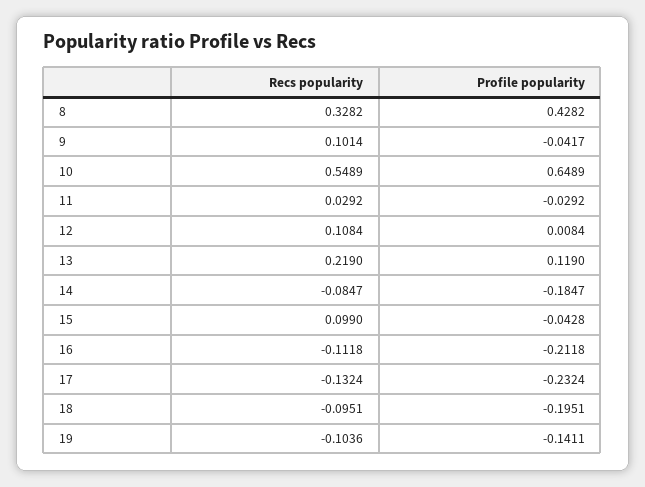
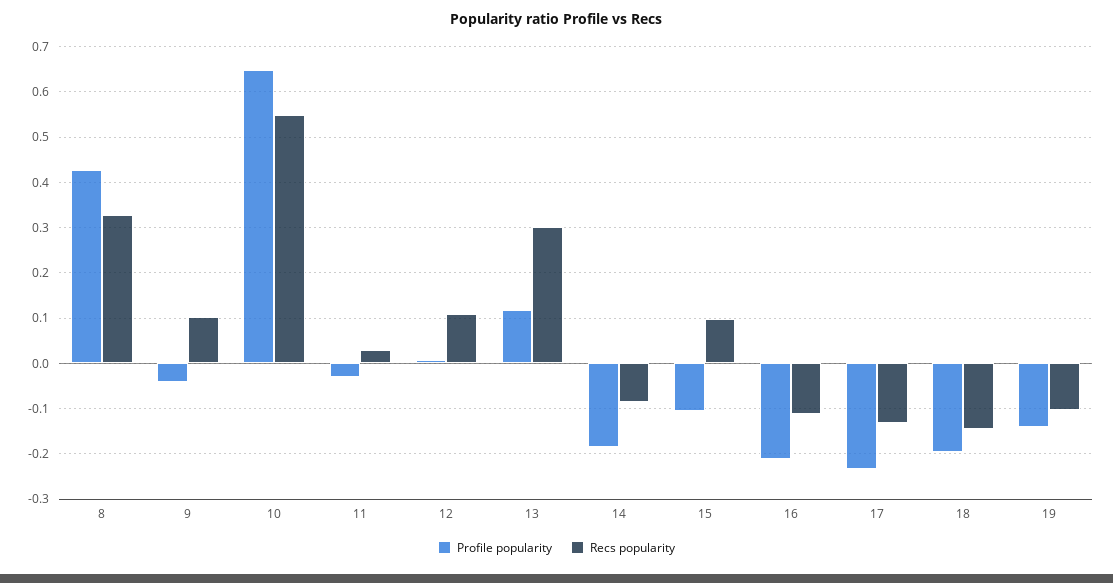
  {
    "Recs popularity": {
      "8": 0.3282,
      "9": 0.1014,
      "10": 0.5489,
      "11": 0.0292,
      "12": 0.1084,
-     "13": 0.219,
+     "13": 0.3,
      "14": -0.0847,
      "15": 0.099,
      "16": -0.1118,
      "17": -0.1324,
-     "18": -0.0951,
+     "18": -0.14,
      "19": -0.1036
    },
    "Profile popularity": {
      "8": 0.4282,
      "9": -0.0417,
      "10": 0.6489,
      "11": -0.0292,
      "12": 0.0084,
      "13": 0.119,
      "14": -0.1847,
-     "15": -0.0428,
+     "15": -0.1,
      "16": -0.2118,
      "17": -0.2324,
      "18": -0.1951,
      "19": -0.1411
    }
  }

